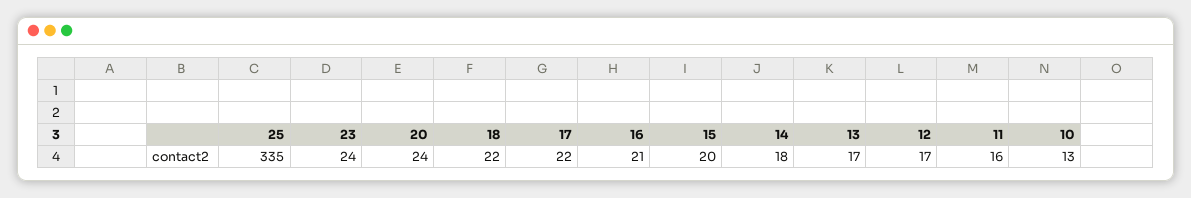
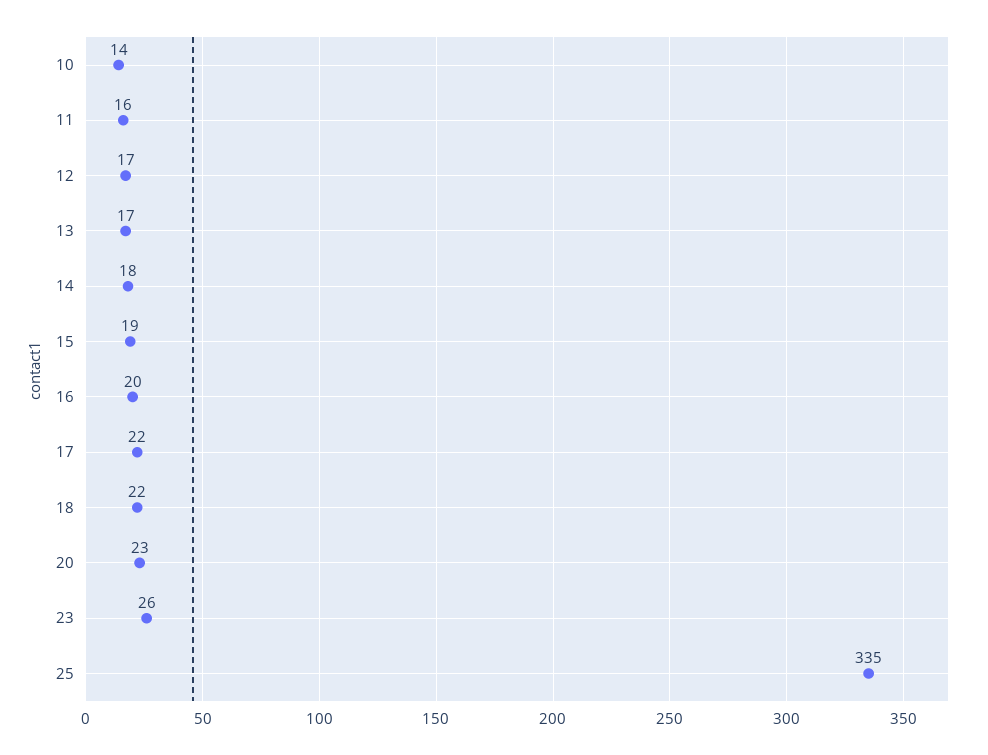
  {
    "25": 335,
-   "23": 24,
+   "23": 26,
-   "20": 24,
+   "20": 23,
    "18": 22,
    "17": 22,
-   "16": 21,
+   "16": 20,
-   "15": 20,
+   "15": 19,
    "14": 18,
    "13": 17,
    "12": 17,
    "11": 16,
-   "10": 13
+   "10": 14
  }

